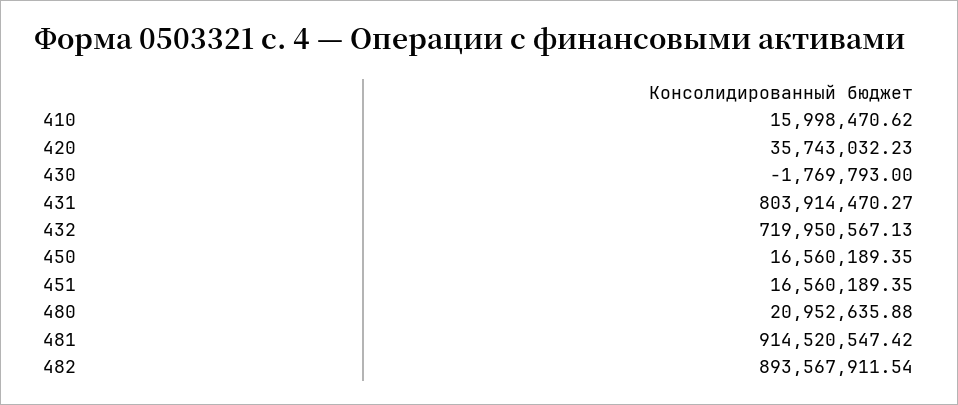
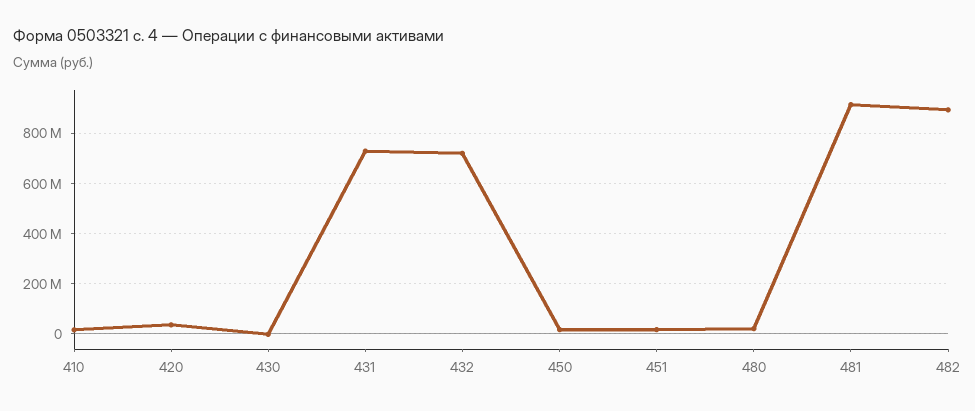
  {
    "410": 15998470.62,
    "420": 35743032.23,
    "430": -1769793,
-   "431": 803914470.27,
+   "431": 725000000,
    "432": 719950567.13,
    "450": 16560189.35,
    "451": 16560189.35,
    "480": 20952635.88,
    "481": 914520547.42,
    "482": 893567911.54
  }

